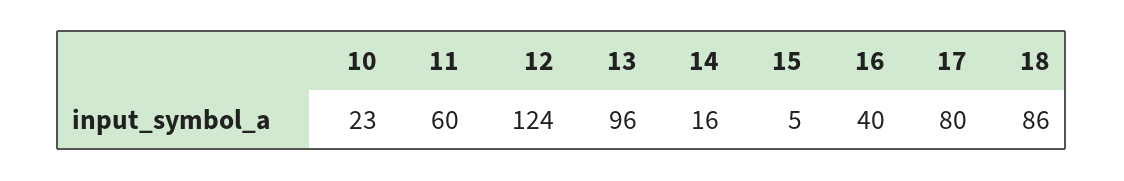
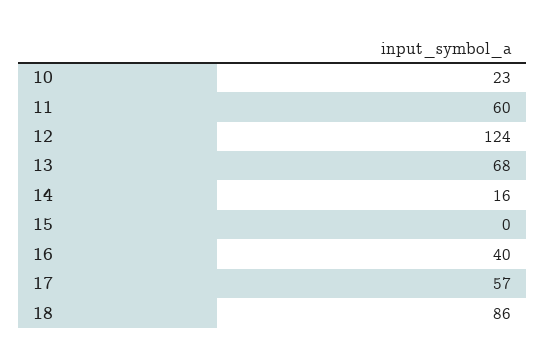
  {
    "10": 23,
    "11": 60,
    "12": 124,
-   "13": 96,
+   "13": 68,
    "14": 16,
-   "15": 5,
+   "15": 0,
    "16": 40,
-   "17": 80,
+   "17": 57,
    "18": 86
  }

